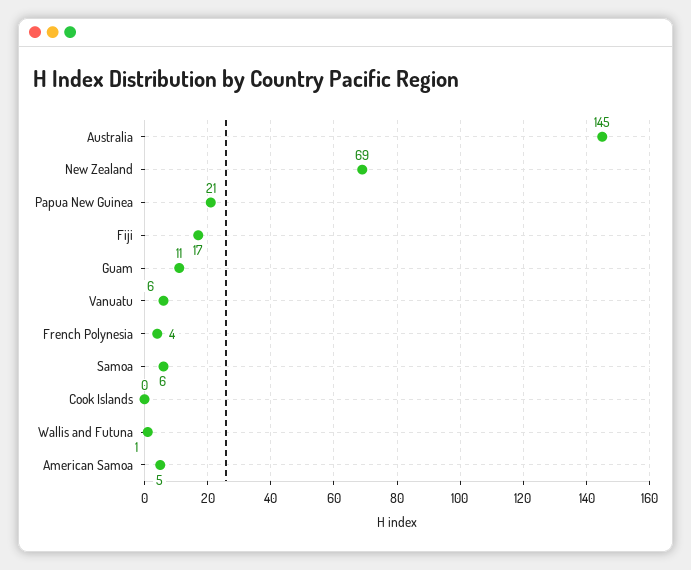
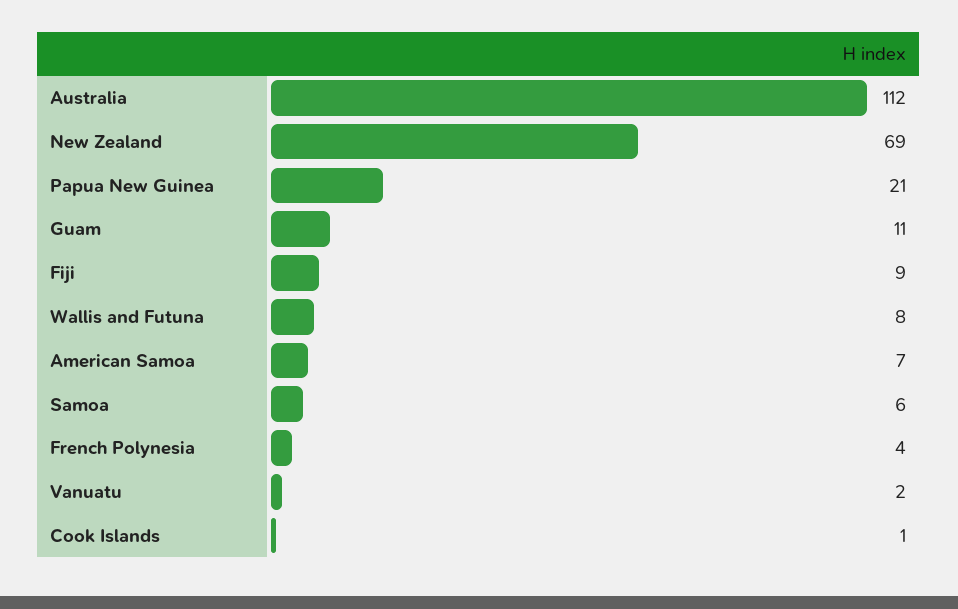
  {
-   "Australia": 145,
+   "Australia": 112,
    "New Zealand": 69,
    "Papua New Guinea": 21,
-   "Fiji": 17,
+   "Fiji": 9,
    "Guam": 11,
-   "Vanuatu": 6,
+   "Vanuatu": 2,
    "French Polynesia": 4,
    "Samoa": 6,
-   "Cook Islands": 0,
+   "Cook Islands": 1,
-   "Wallis and Futuna": 1,
+   "Wallis and Futuna": 8,
-   "American Samoa": 5
+   "American Samoa": 7
  }

